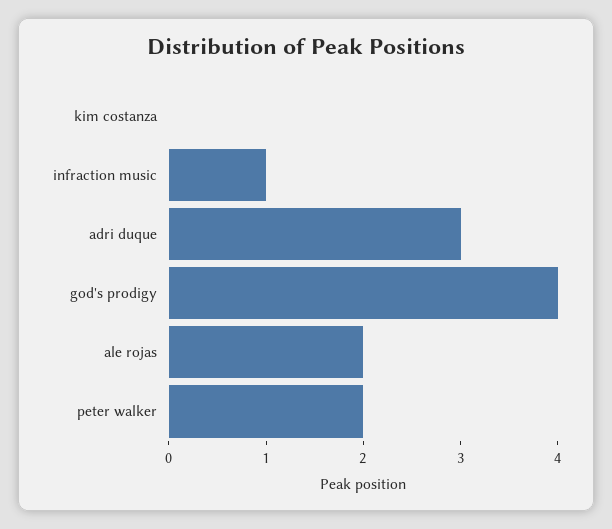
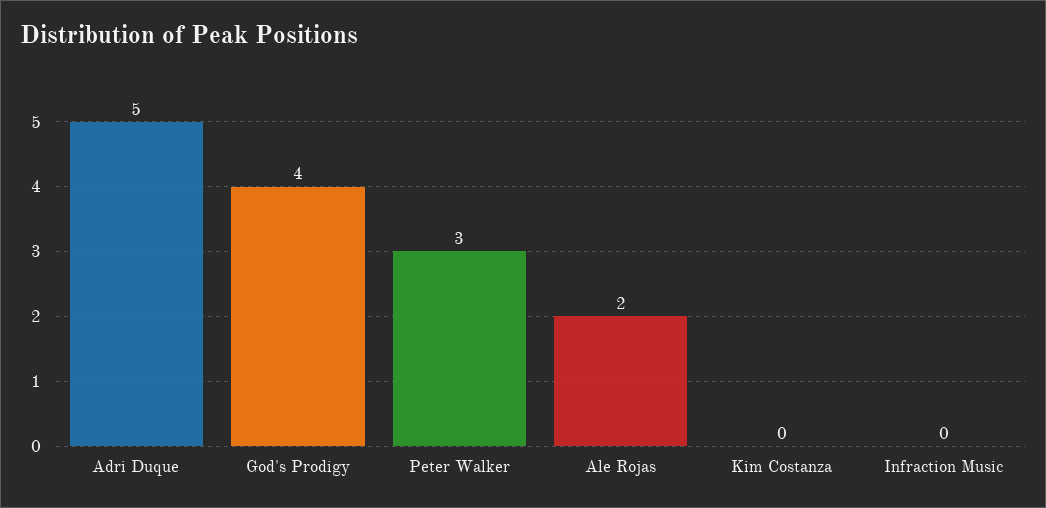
  {
    "kim costanza": 0,
-   "infraction music": 1,
+   "infraction music": 0,
-   "adri duque": 3,
+   "adri duque": 5,
    "god's prodigy": 4,
    "ale rojas": 2,
-   "peter walker": 2
+   "peter walker": 3
  }

